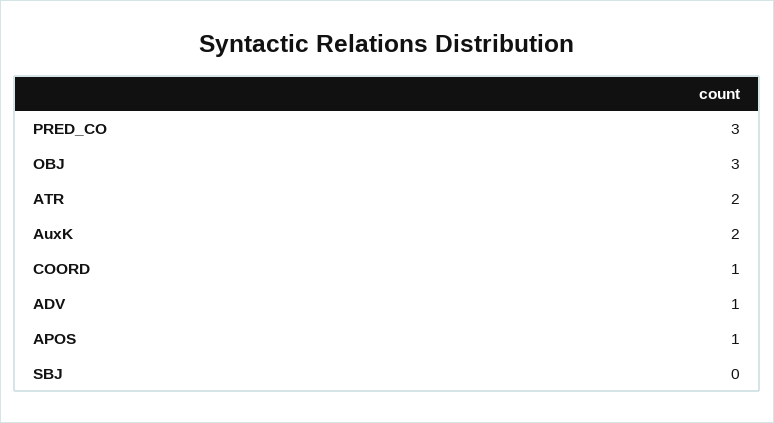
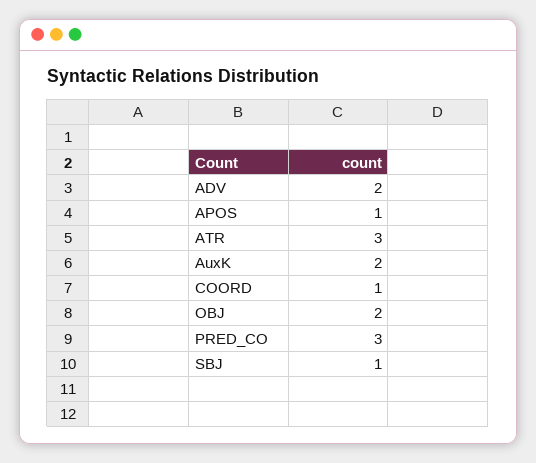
  {
    "PRED_CO": 3,
-   "OBJ": 3,
+   "OBJ": 2,
-   "ATR": 2,
+   "ATR": 3,
    "AuxK": 2,
    "COORD": 1,
-   "ADV": 1,
+   "ADV": 2,
    "APOS": 1,
-   "SBJ": 0
+   "SBJ": 1
  }

